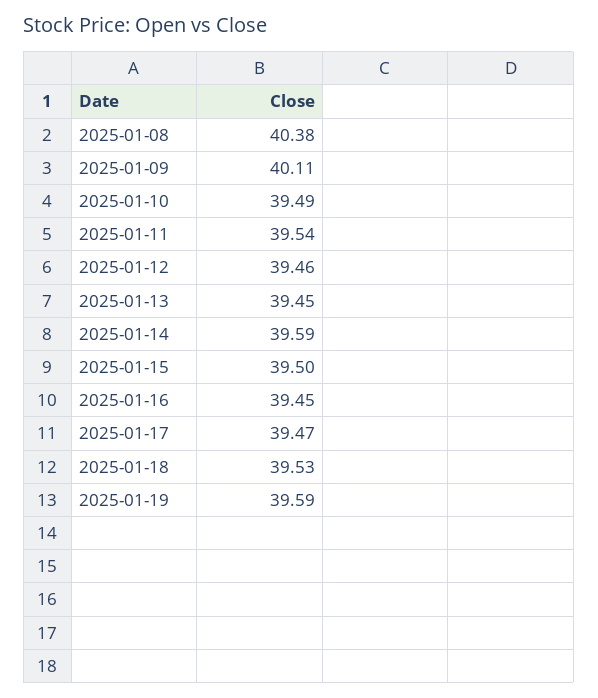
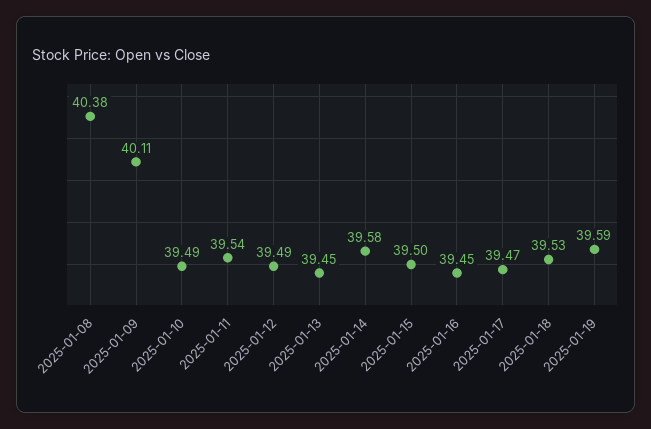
  {
    "2025-01-08": 40.38,
    "2025-01-09": 40.11,
    "2025-01-10": 39.49,
    "2025-01-11": 39.54,
-   "2025-01-12": 39.46,
+   "2025-01-12": 39.49,
    "2025-01-13": 39.45,
-   "2025-01-14": 39.59,
+   "2025-01-14": 39.58,
    "2025-01-15": 39.5,
    "2025-01-16": 39.45,
    "2025-01-17": 39.47,
    "2025-01-18": 39.53,
    "2025-01-19": 39.59
  }

